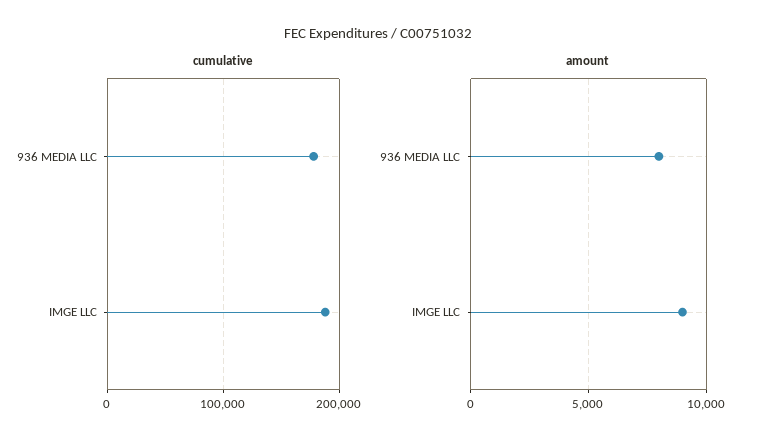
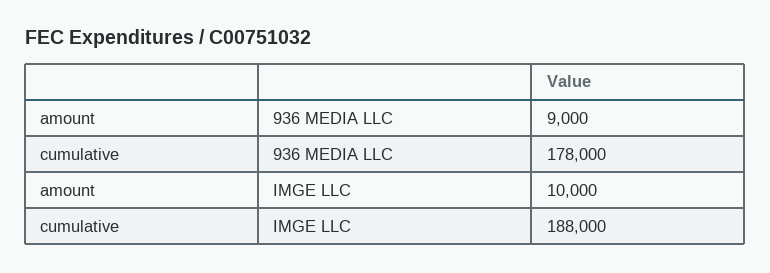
  {
    "cumulative": {
      "936 MEDIA LLC": 178000,
      "IMGE LLC": 188000
    },
    "amount": {
-     "936 MEDIA LLC": 8000,
+     "936 MEDIA LLC": 9000,
-     "IMGE LLC": 9000
+     "IMGE LLC": 10000
    }
  }

